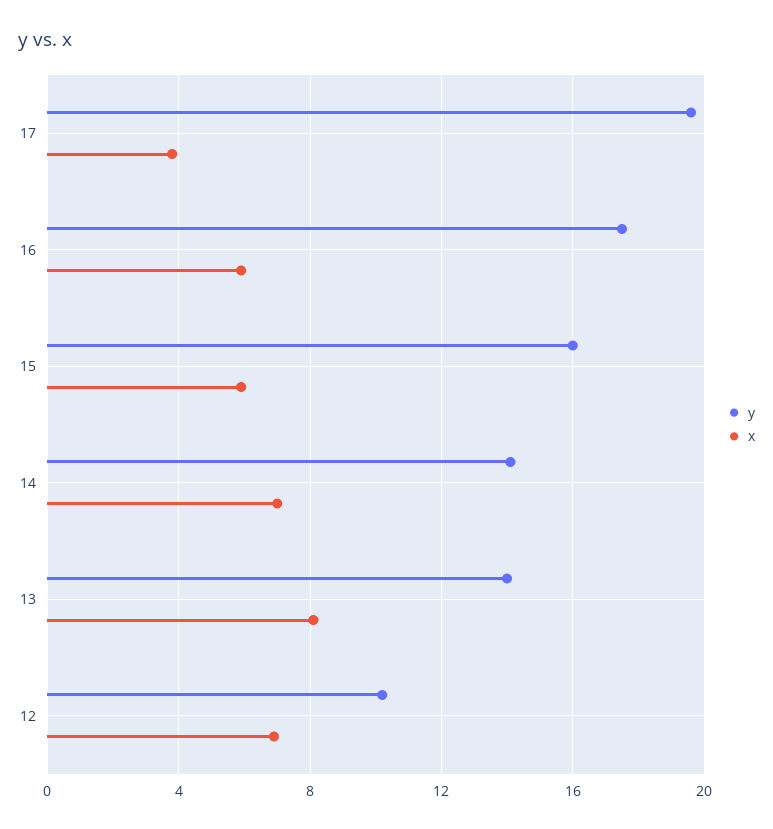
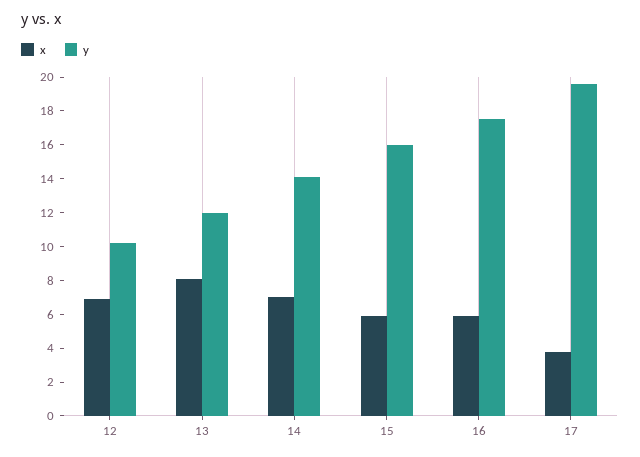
  {
    "y": {
      "17": 19.5,
      "16": 17.5,
      "15": 16,
      "14": 14,
-     "13": 14,
+     "13": 12,
      "12": 10
    },
    "x": {
      "17": 4,
      "16": 6,
      "15": 6,
      "14": 7,
      "13": 8,
      "12": 7
    }
  }

